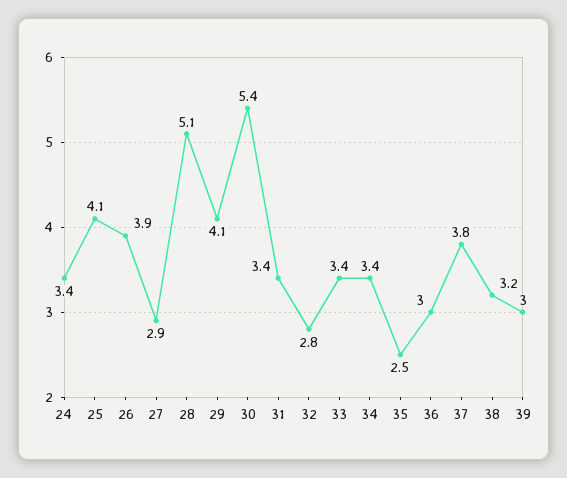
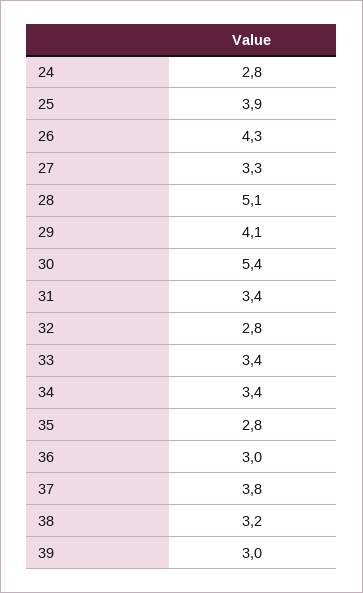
  {
-   "24": 3.4,
+   "24": 2.8,
-   "25": 4.1,
+   "25": 3.9,
-   "26": 3.9,
+   "26": 4.3,
-   "27": 2.9,
+   "27": 3.3,
    "28": 5.1,
    "29": 4.1,
    "30": 5.4,
    "31": 3.4,
    "32": 2.8,
    "33": 3.4,
    "34": 3.4,
-   "35": 2.5,
+   "35": 2.8,
    "36": 3,
    "37": 3.8,
    "38": 3.2,
    "39": 3
  }

